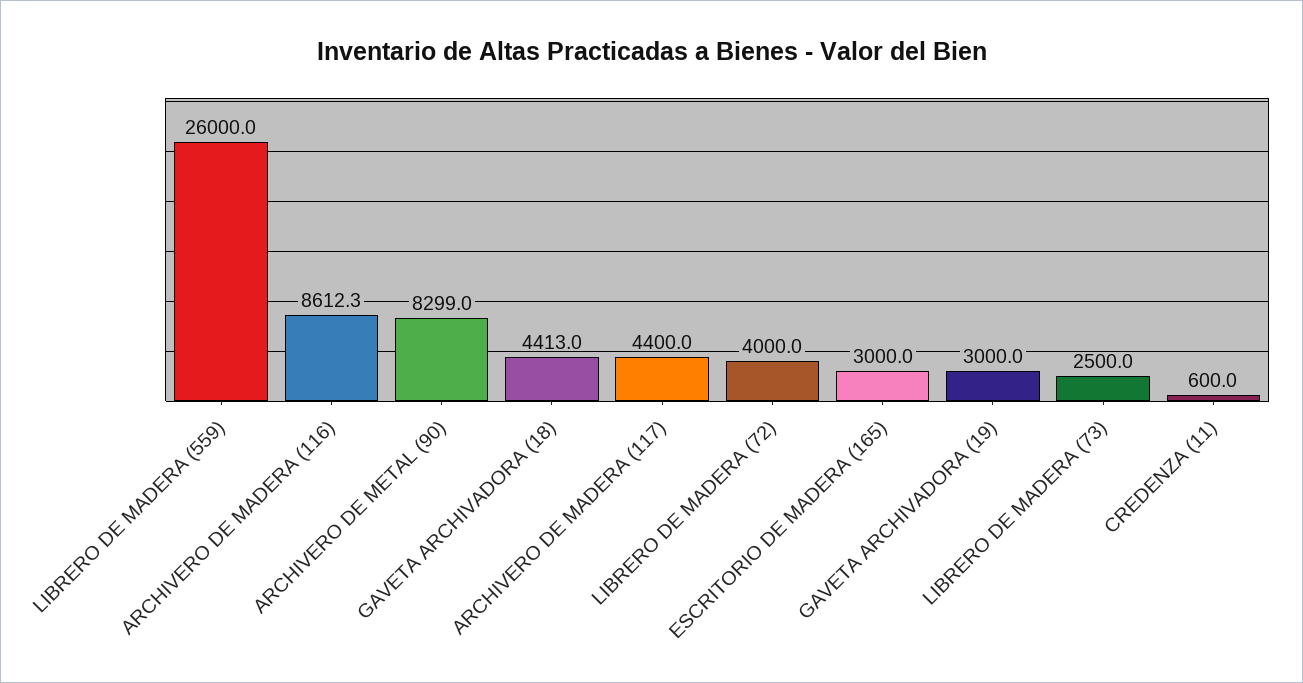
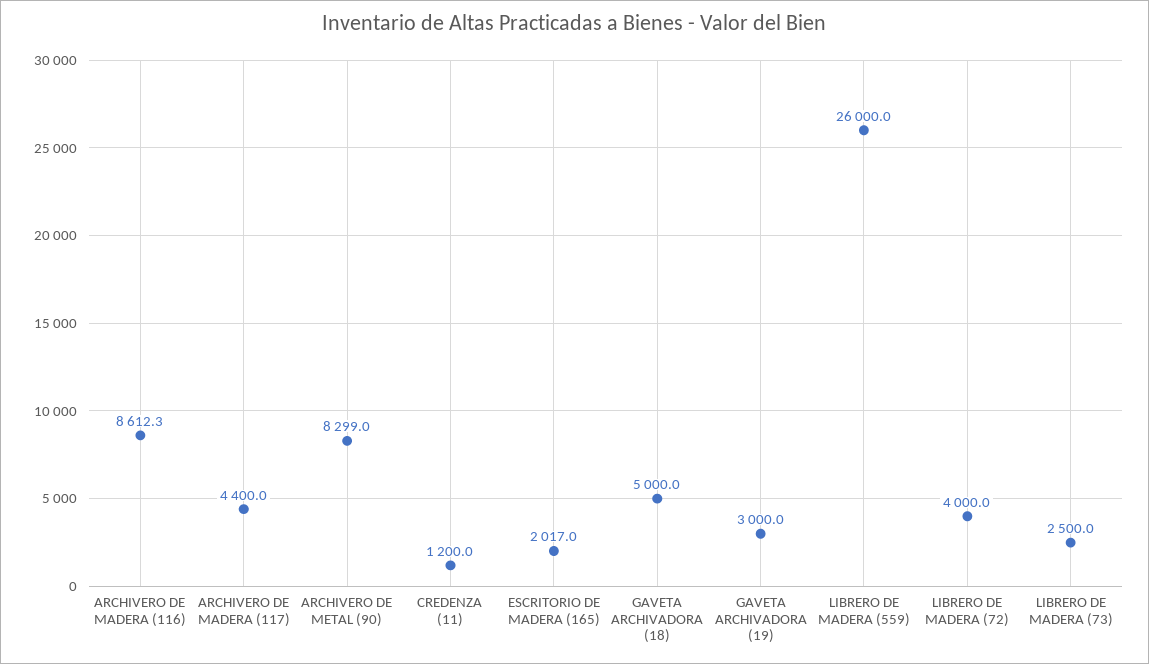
  {
    "LIBRERO DE MADERA (559)": 26000,
    "ARCHIVERO DE MADERA (116)": 8612.3,
    "ARCHIVERO DE METAL (90)": 8299,
-   "GAVETA ARCHIVADORA (18)": 4413,
+   "GAVETA ARCHIVADORA (18)": 5000,
    "ARCHIVERO DE MADERA (117)": 4400,
    "LIBRERO DE MADERA (72)": 4000,
-   "ESCRITORIO DE MADERA (165)": 3000,
+   "ESCRITORIO DE MADERA (165)": 2017,
    "GAVETA ARCHIVADORA (19)": 3000,
    "LIBRERO DE MADERA (73)": 2500,
-   "CREDENZA (11)": 600
+   "CREDENZA (11)": 1200
  }

